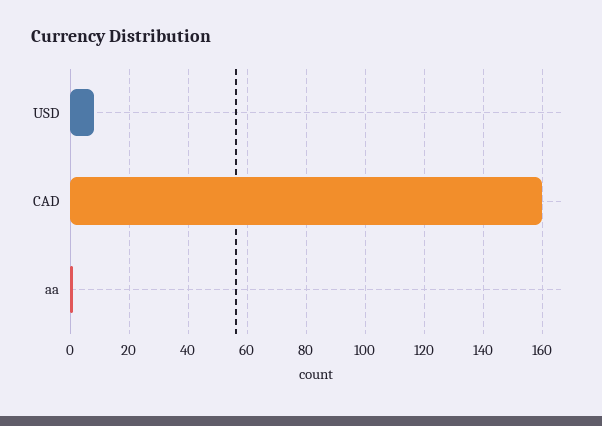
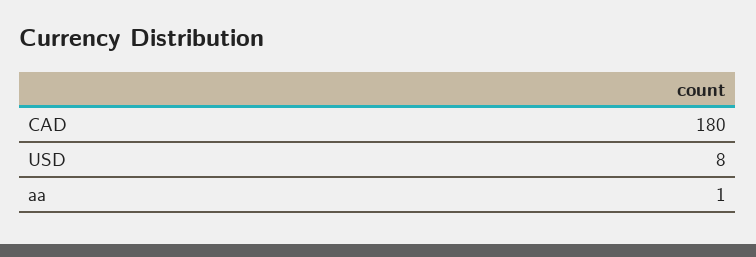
  {
    "USD": 8,
-   "CAD": 160,
+   "CAD": 180,
    "aa": 1
  }

